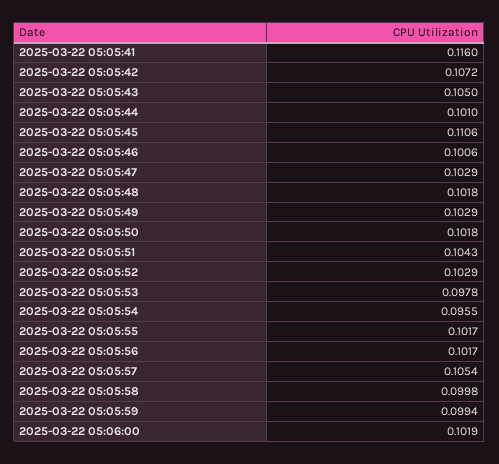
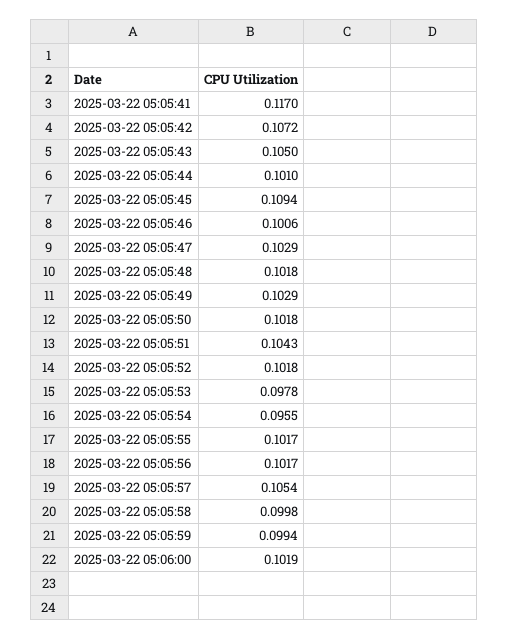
  {
-   "2025-03-22 05:05:41": 0.116,
+   "2025-03-22 05:05:41": 0.117,
    "2025-03-22 05:05:42": 0.1072,
    "2025-03-22 05:05:43": 0.105,
    "2025-03-22 05:05:44": 0.101,
-   "2025-03-22 05:05:45": 0.1106,
+   "2025-03-22 05:05:45": 0.1094,
    "2025-03-22 05:05:46": 0.1006,
    "2025-03-22 05:05:47": 0.1029,
    "2025-03-22 05:05:48": 0.1018,
    "2025-03-22 05:05:49": 0.1029,
    "2025-03-22 05:05:50": 0.1018,
    "2025-03-22 05:05:51": 0.1043,
-   "2025-03-22 05:05:52": 0.1029,
+   "2025-03-22 05:05:52": 0.1018,
    "2025-03-22 05:05:53": 0.0978,
    "2025-03-22 05:05:54": 0.0955,
    "2025-03-22 05:05:55": 0.1017,
    "2025-03-22 05:05:56": 0.1017,
    "2025-03-22 05:05:57": 0.1054,
    "2025-03-22 05:05:58": 0.0998,
    "2025-03-22 05:05:59": 0.0994,
    "2025-03-22 05:06:00": 0.1019
  }

